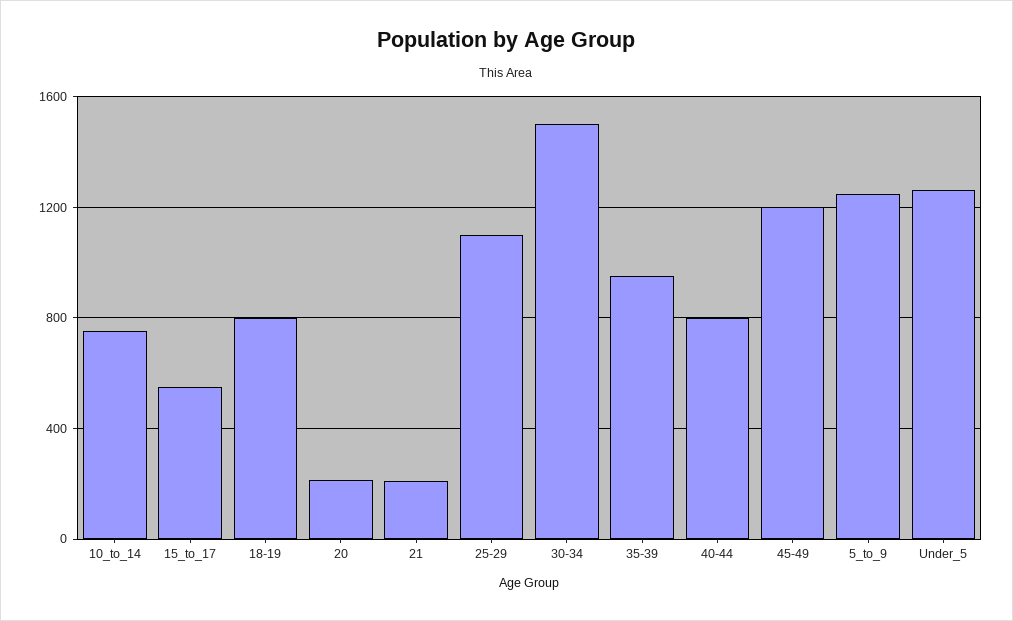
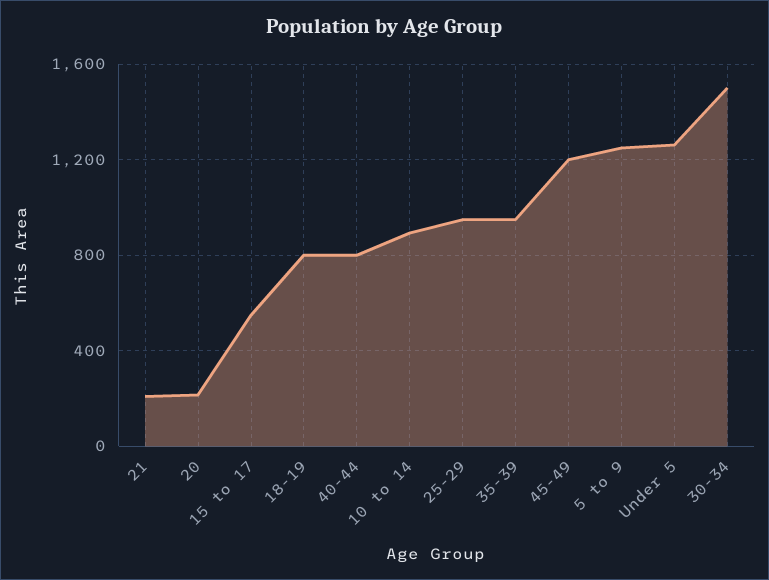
  {
-   "10_to_14": 750,
+   "10_to_14": 900,
    "15_to_17": 550,
    "18-19": 800,
    "20": 200,
    "21": 200,
-   "25-29": 1100,
+   "25-29": 950,
    "30-34": 1500,
    "35-39": 950,
    "40-44": 800,
    "45-49": 1200,
    "5_to_9": 1250,
    "Under_5": 1250
  }

